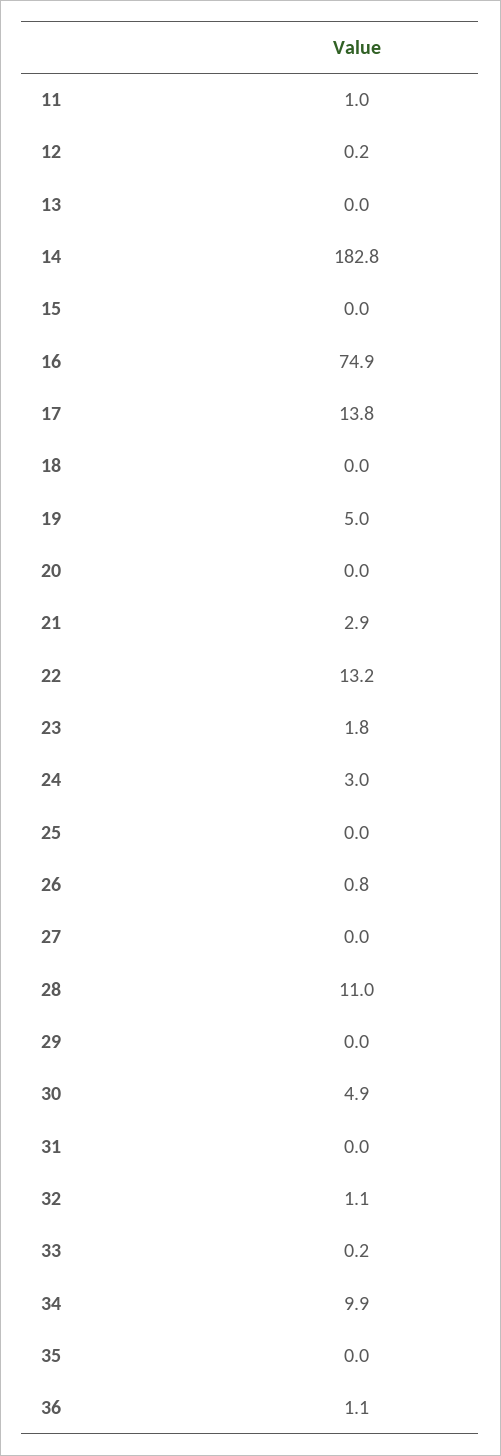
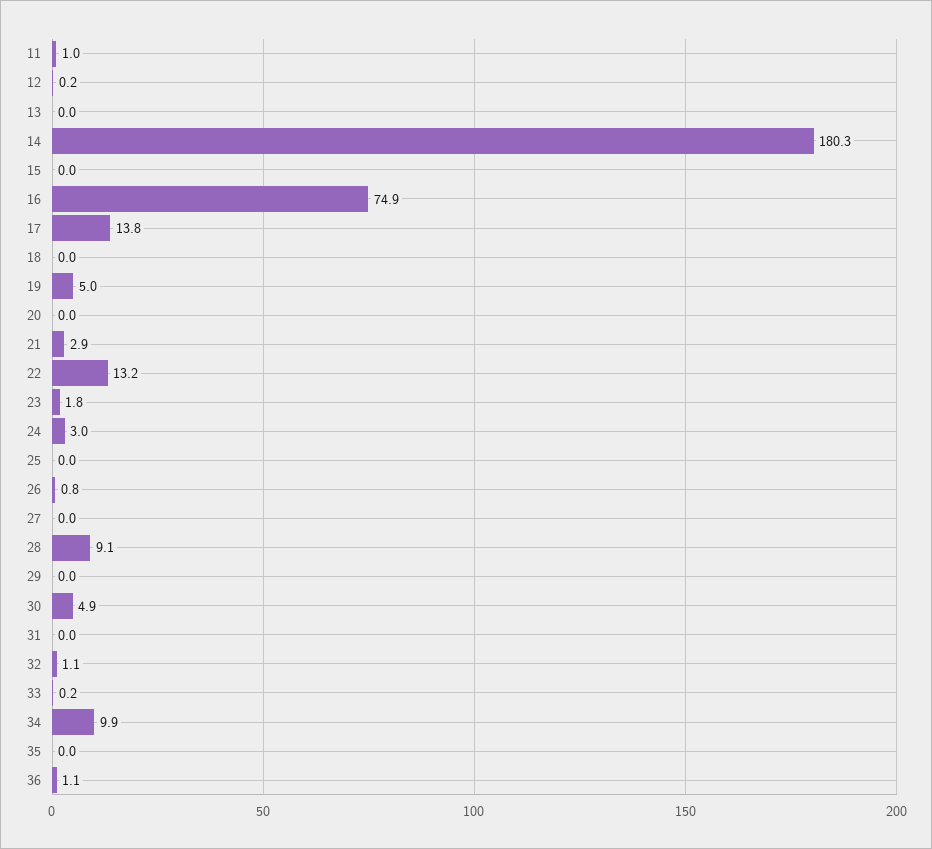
  {
    "11": 1,
    "12": 0.2,
    "13": 0,
-   "14": 182.8,
+   "14": 180.3,
    "15": 0,
    "16": 74.9,
    "17": 13.8,
    "18": 0,
    "19": 5,
    "20": 0,
    "21": 2.9,
    "22": 13.2,
    "23": 1.8,
    "24": 3,
    "25": 0,
    "26": 0.8,
    "27": 0,
-   "28": 11,
+   "28": 9.1,
    "29": 0,
    "30": 4.9,
    "31": 0,
    "32": 1.1,
    "33": 0.2,
    "34": 9.9,
    "35": 0,
    "36": 1.1
  }

